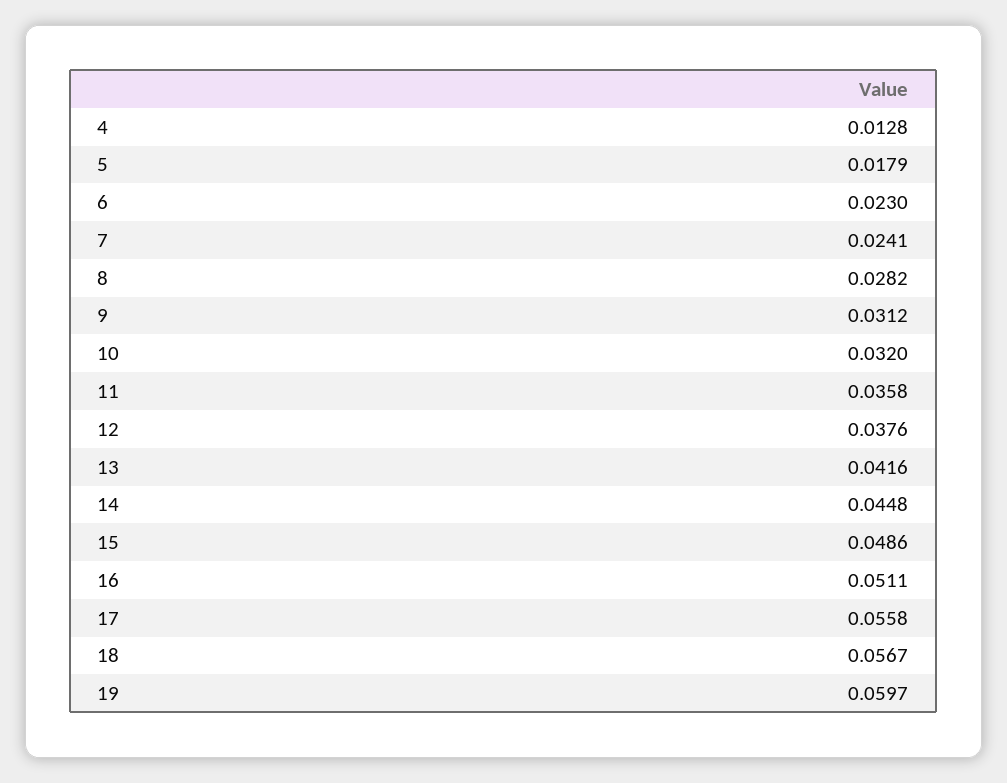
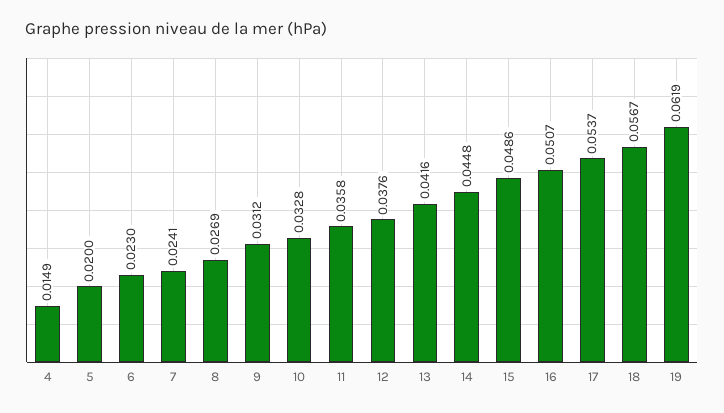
  {
-   "4": 0.0128,
+   "4": 0.0149,
-   "5": 0.0179,
+   "5": 0.02,
    "6": 0.023,
    "7": 0.0241,
-   "8": 0.0282,
+   "8": 0.0269,
    "9": 0.0312,
-   "10": 0.032,
+   "10": 0.0328,
    "11": 0.0358,
    "12": 0.0376,
    "13": 0.0416,
    "14": 0.0448,
    "15": 0.0486,
-   "16": 0.0511,
+   "16": 0.0507,
-   "17": 0.0558,
+   "17": 0.0537,
    "18": 0.0567,
-   "19": 0.0597
+   "19": 0.0619
  }

